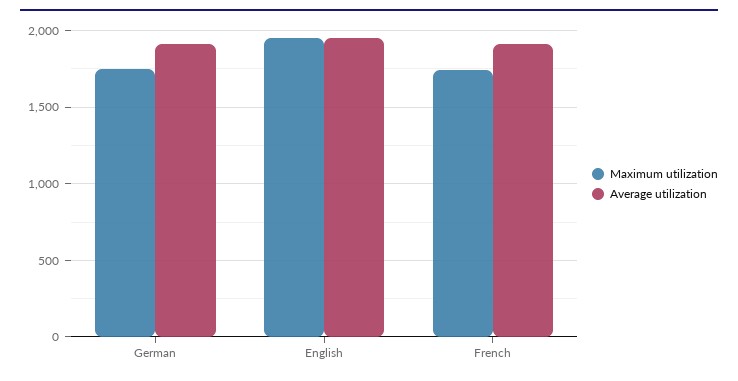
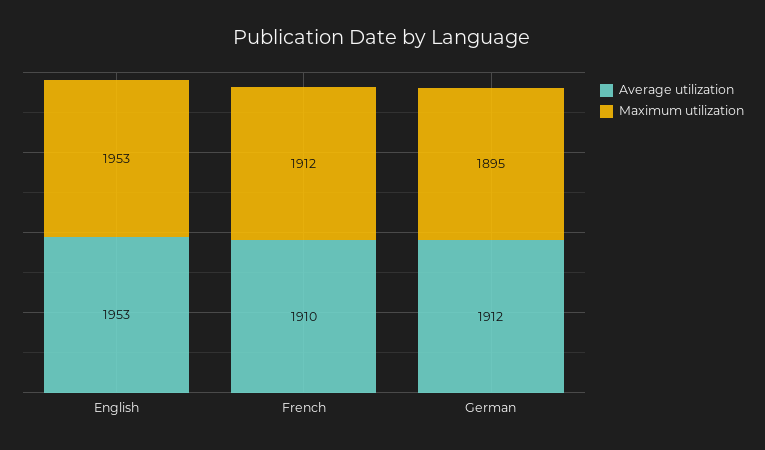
  {
    "Maximum utilization": {
-     "German": 1750,
+     "German": 1895,
      "English": 1953,
-     "French": 1750
+     "French": 1912
    },
    "Average utilization": {
      "German": 1912,
      "English": 1953,
      "French": 1910
    }
  }

